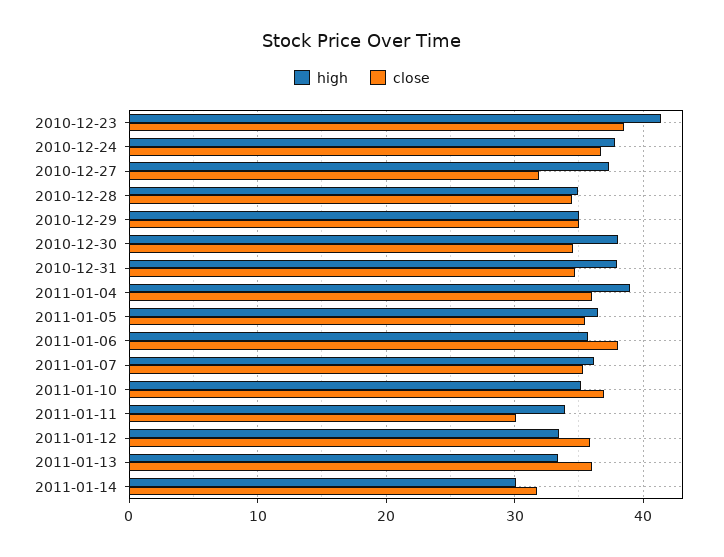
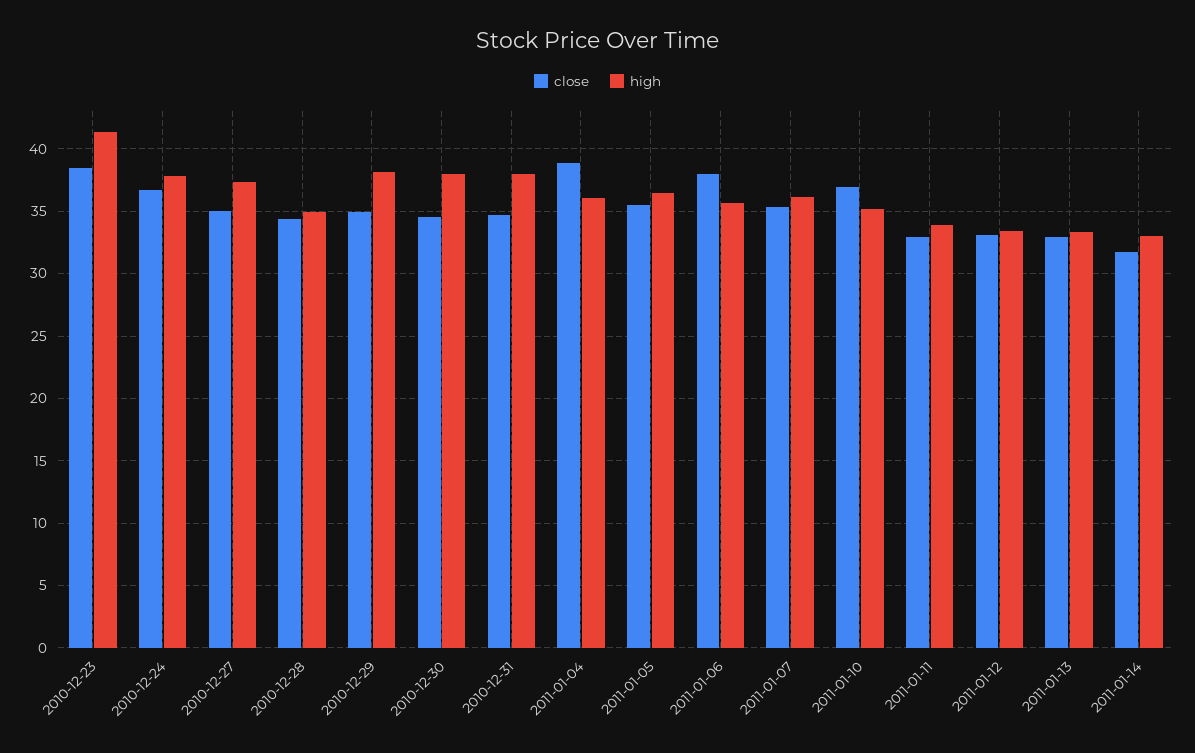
  {
    "high": {
      "2010-12-23": 41.5,
      "2010-12-24": 38,
      "2010-12-27": 37.5,
      "2010-12-28": 35,
-     "2010-12-29": 35,
+     "2010-12-29": 38,
      "2010-12-30": 38,
      "2010-12-31": 38,
-     "2011-01-04": 39,
+     "2011-01-04": 36,
      "2011-01-05": 36.5,
      "2011-01-06": 35.5,
      "2011-01-07": 36,
      "2011-01-10": 35,
      "2011-01-11": 34,
      "2011-01-12": 33.5,
      "2011-01-13": 33.5,
-     "2011-01-14": 30
+     "2011-01-14": 33
    },
    "close": {
      "2010-12-23": 38.5,
      "2010-12-24": 36.5,
-     "2010-12-27": 32,
+     "2010-12-27": 35,
      "2010-12-28": 34.5,
      "2010-12-29": 35,
      "2010-12-30": 34.5,
      "2010-12-31": 34.5,
-     "2011-01-04": 36,
+     "2011-01-04": 39,
      "2011-01-05": 35.5,
      "2011-01-06": 38,
      "2011-01-07": 35.5,
      "2011-01-10": 37,
-     "2011-01-11": 30,
+     "2011-01-11": 33,
-     "2011-01-12": 36,
+     "2011-01-12": 33,
-     "2011-01-13": 36,
+     "2011-01-13": 33,
      "2011-01-14": 31.5
    }
  }

